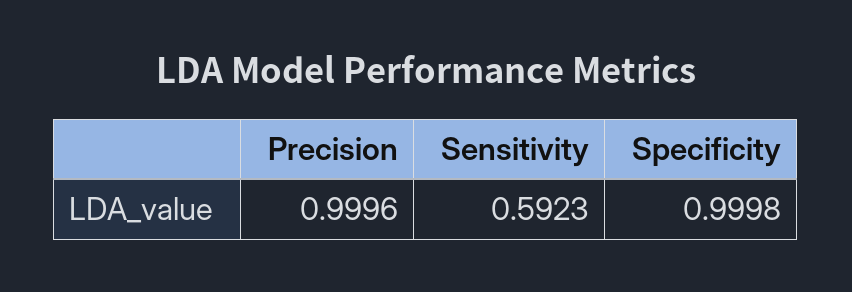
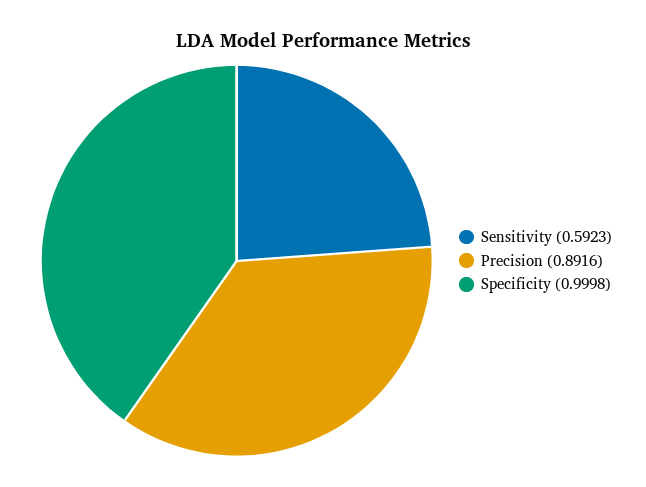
  {
-   "Precision": 0.9996,
+   "Precision": 0.8916,
    "Sensitivity": 0.5923,
    "Specificity": 0.9998
  }

